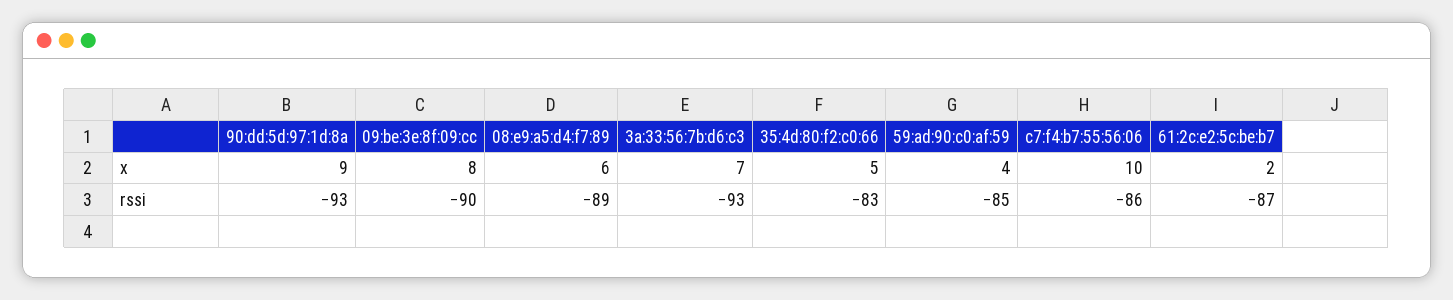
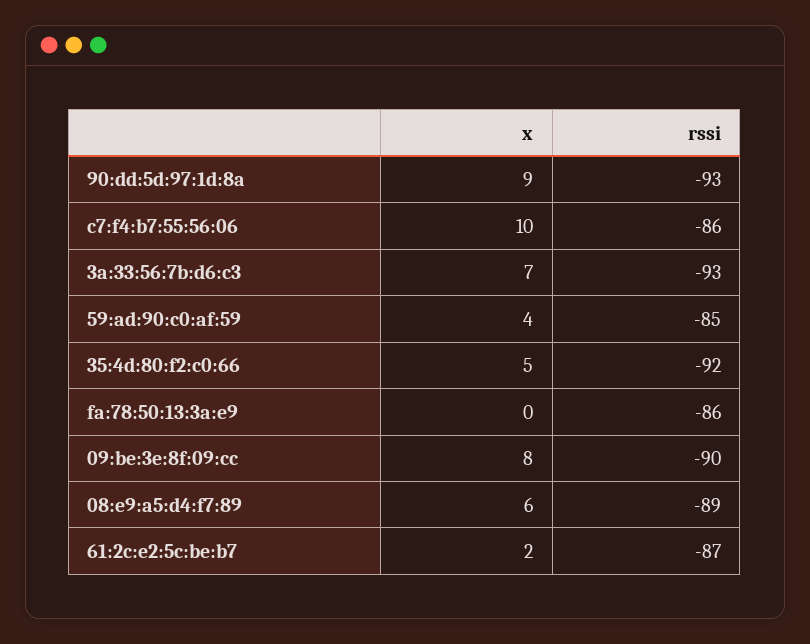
  {
    "90:dd:5d:97:1d:8a": {
      "x": 9,
      "rssi": -93
    },
    "09:be:3e:8f:09:cc": {
      "x": 8,
      "rssi": -90
    },
    "08:e9:a5:d4:f7:89": {
      "x": 6,
      "rssi": -89
    },
    "3a:33:56:7b:d6:c3": {
      "x": 7,
      "rssi": -93
    },
    "35:4d:80:f2:c0:66": {
      "x": 5,
-     "rssi": -83
+     "rssi": -92
    },
    "59:ad:90:c0:af:59": {
      "x": 4,
      "rssi": -85
    },
    "c7:f4:b7:55:56:06": {
      "x": 10,
      "rssi": -86
    },
    "61:2c:e2:5c:be:b7": {
      "x": 2,
      "rssi": -87
-   }
+   },
+   "fa:78:50:13:3a:e9": {
+     "x": 0,
+     "rssi": -86
+   }
  }

